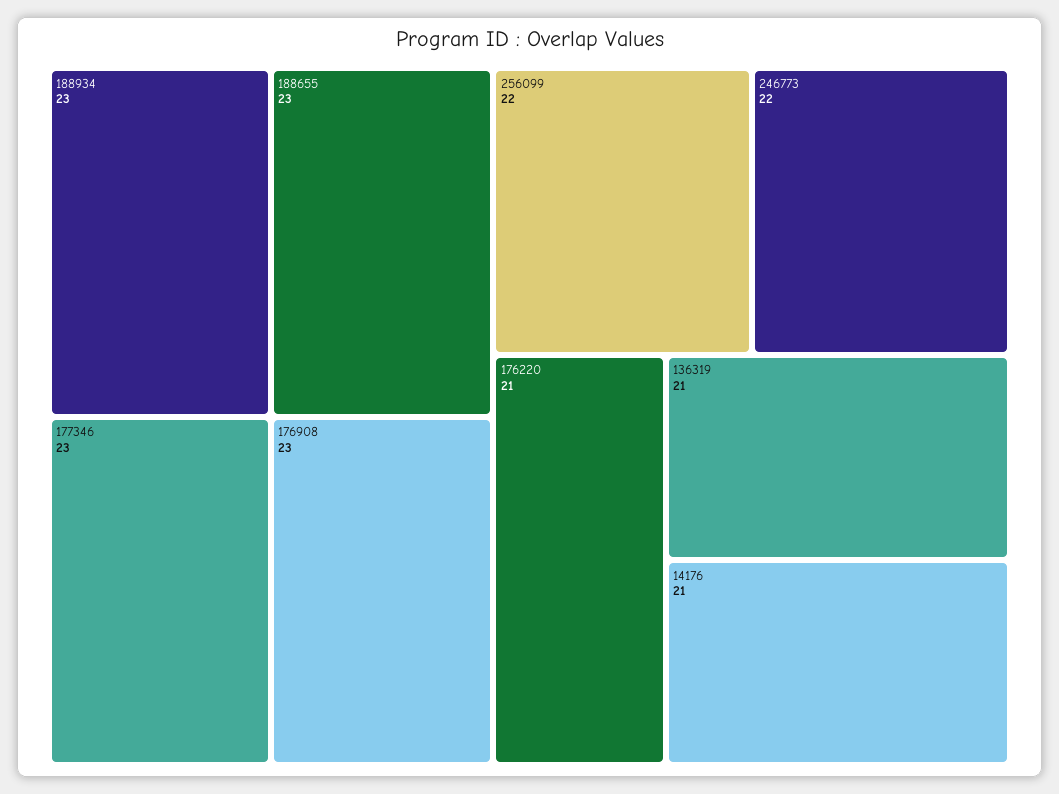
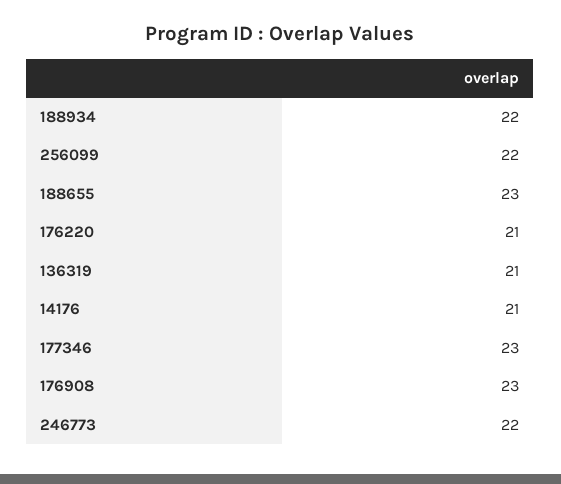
  {
-   "188934": 23,
+   "188934": 22,
    "188655": 23,
    "177346": 23,
    "176908": 23,
    "256099": 22,
    "246773": 22,
    "176220": 21,
    "136319": 21,
    "14176": 21
  }

